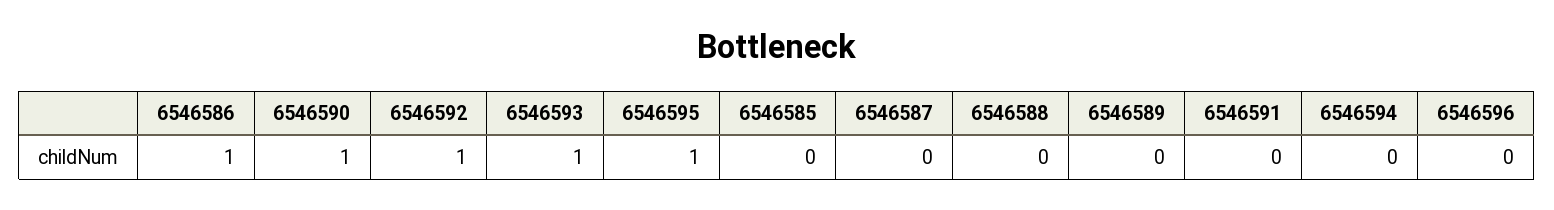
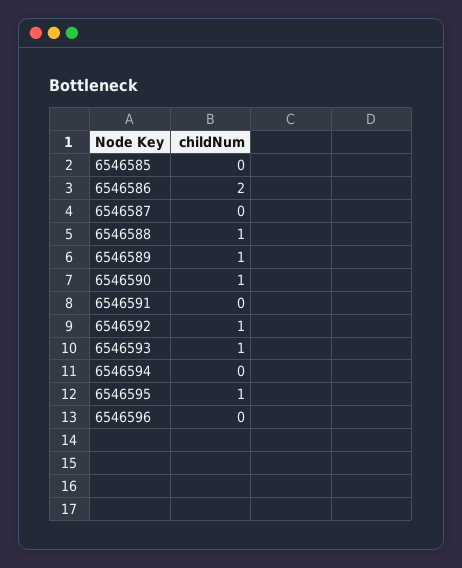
  {
-   "6546586": 1,
+   "6546586": 2,
    "6546590": 1,
    "6546592": 1,
    "6546593": 1,
    "6546595": 1,
    "6546585": 0,
    "6546587": 0,
-   "6546588": 0,
+   "6546588": 1,
-   "6546589": 0,
+   "6546589": 1,
    "6546591": 0,
    "6546594": 0,
    "6546596": 0
  }

